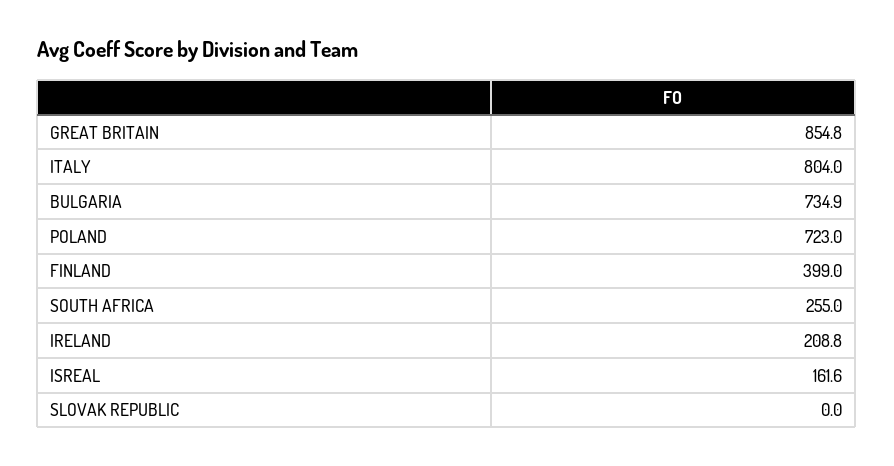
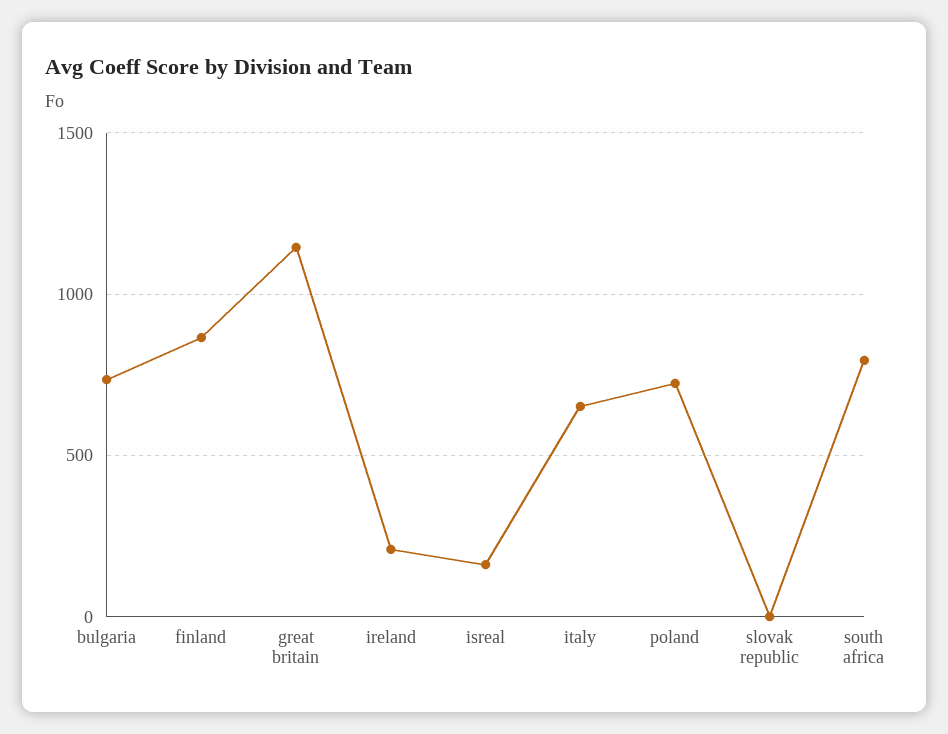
  {
-   "GREAT BRITAIN": 854.8,
+   "GREAT BRITAIN": 1150,
-   "ITALY": 804,
+   "ITALY": 650,
    "BULGARIA": 734.9,
    "POLAND": 723,
-   "FINLAND": 399,
+   "FINLAND": 850,
-   "SOUTH AFRICA": 255,
+   "SOUTH AFRICA": 800,
    "IRELAND": 208.8,
    "ISREAL": 161.6,
    "SLOVAK REPUBLIC": 0
  }

